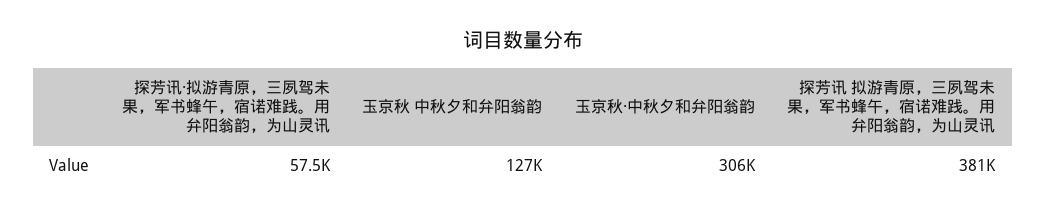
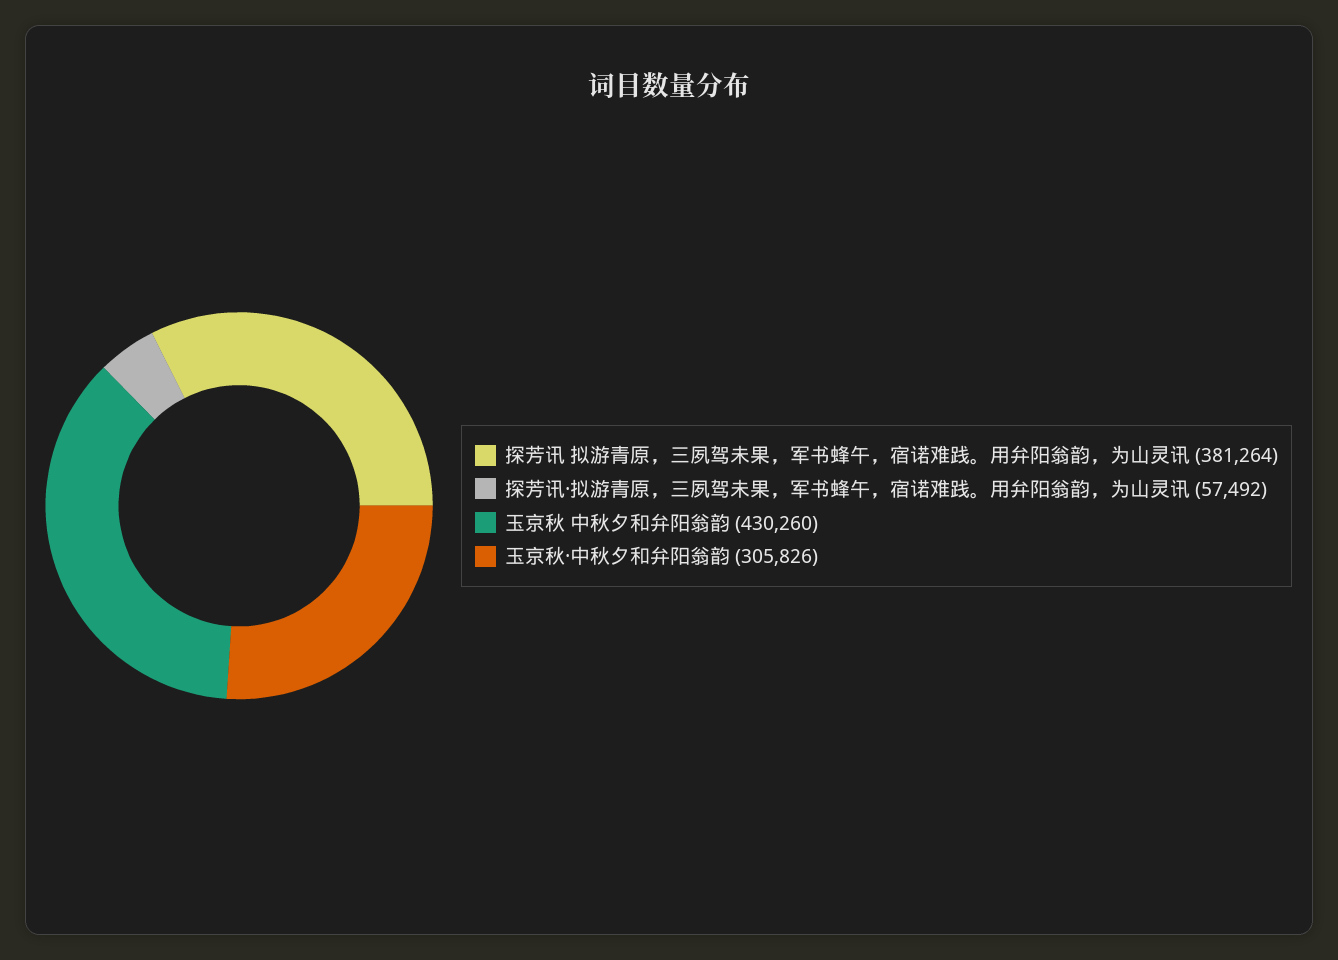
  {
    "探芳讯·拟游青原，三夙驾未果，军书蜂午，宿诺难践。用弁阳翁韵，为山灵讯": 57492,
-   "玉京秋 中秋夕和弁阳翁韵": 127000,
+   "玉京秋 中秋夕和弁阳翁韵": 430260,
    "玉京秋·中秋夕和弁阳翁韵": 305826,
    "探芳讯 拟游青原，三夙驾未果，军书蜂午，宿诺难践。用弁阳翁韵，为山灵讯": 381264
  }

